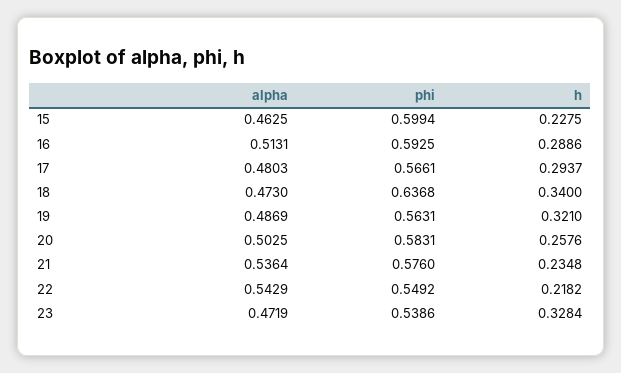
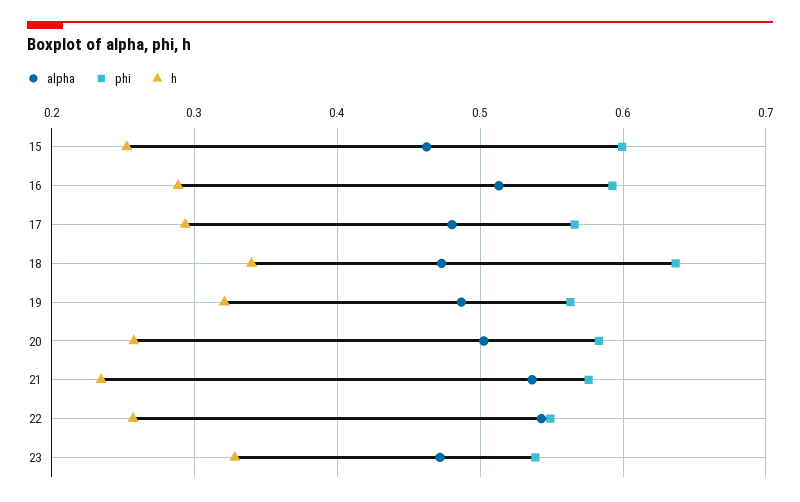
  {
    "alpha": {
      "15": 0.4625,
      "16": 0.5131,
      "17": 0.4803,
      "18": 0.473,
      "19": 0.4869,
      "20": 0.5025,
      "21": 0.5364,
      "22": 0.5429,
      "23": 0.4719
    },
    "phi": {
      "15": 0.5994,
      "16": 0.5925,
      "17": 0.5661,
      "18": 0.6368,
      "19": 0.5631,
      "20": 0.5831,
      "21": 0.576,
      "22": 0.5492,
      "23": 0.5386
    },
    "h": {
-     "15": 0.2275,
+     "15": 0.25,
      "16": 0.2886,
      "17": 0.2937,
      "18": 0.34,
      "19": 0.321,
      "20": 0.2576,
      "21": 0.2348,
-     "22": 0.2182,
+     "22": 0.26,
      "23": 0.3284
    }
  }

